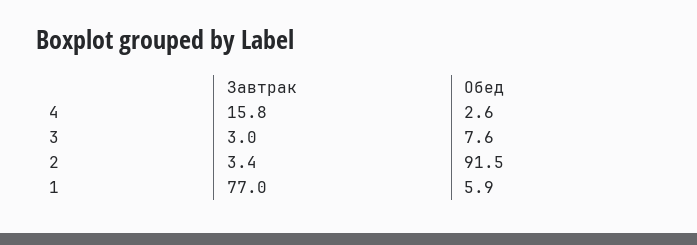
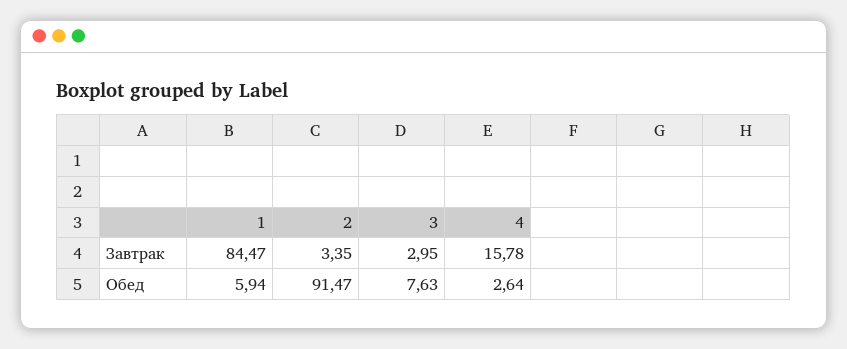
  {
    "Завтрак": {
      "4": 15.78,
      "3": 2.95,
      "2": 3.35,
-     "1": 77
+     "1": 84.47
    },
    "Обед": {
      "4": 2.64,
      "3": 7.63,
      "2": 91.47,
      "1": 5.94
    }
  }

